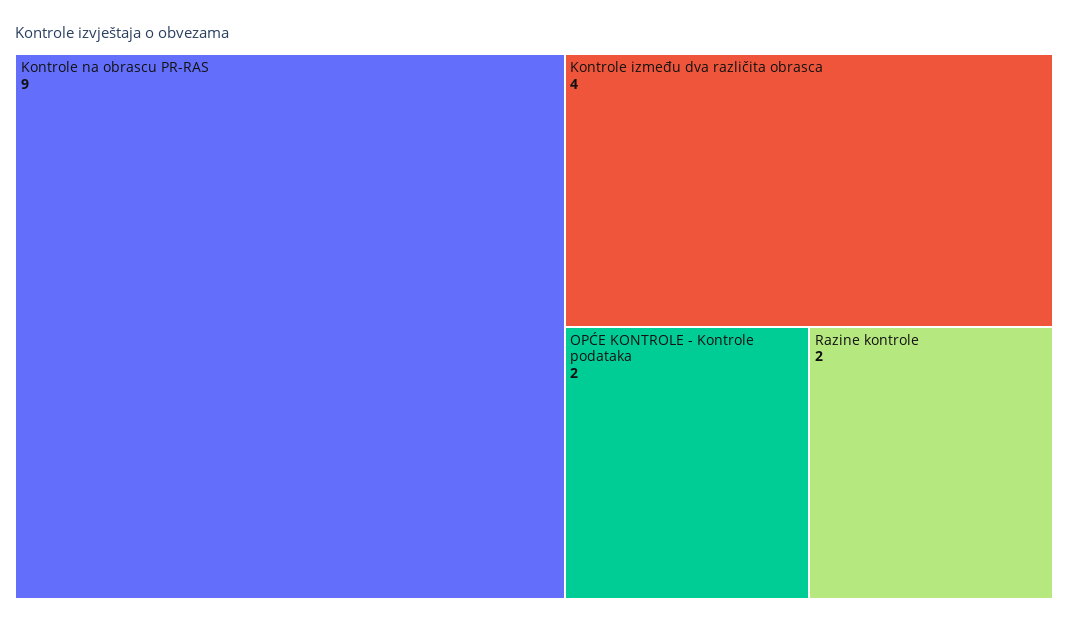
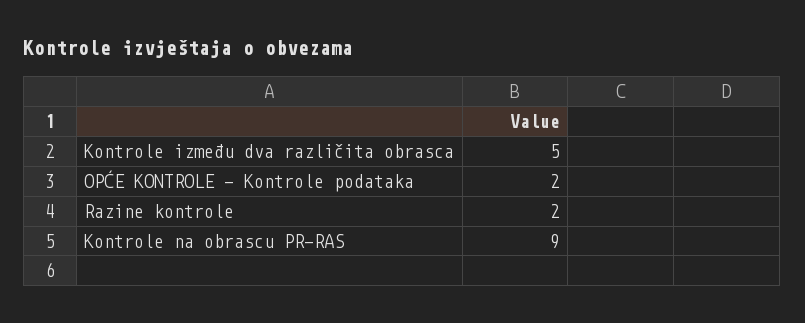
  {
    "Kontrole na obrascu PR-RAS": 9,
-   "Kontrole između dva različita obrasca": 4,
+   "Kontrole između dva različita obrasca": 5,
    "OPĆE KONTROLE - Kontrole podataka": 2,
    "Razine kontrole": 2
  }

